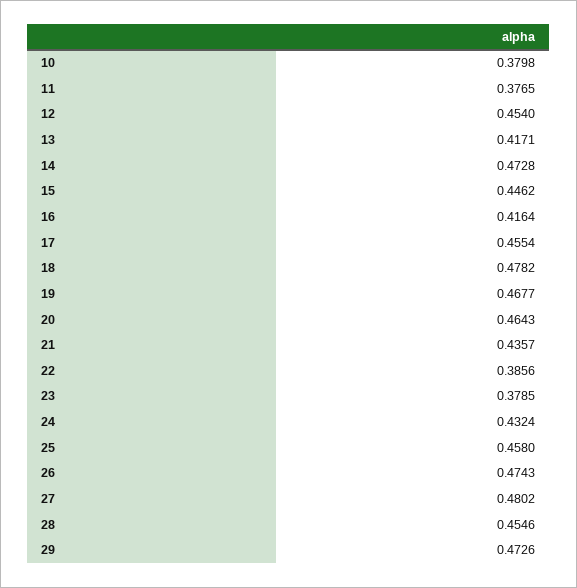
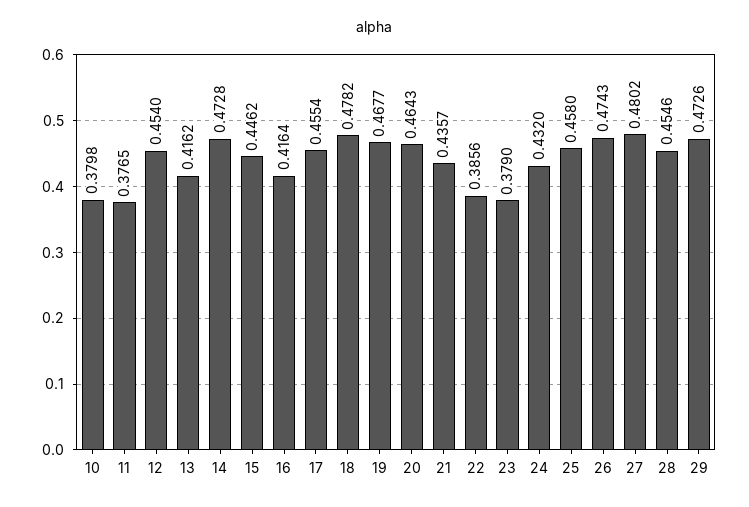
  {
    "10": 0.3798,
    "11": 0.3765,
    "12": 0.454,
-   "13": 0.4171,
+   "13": 0.4162,
    "14": 0.4728,
    "15": 0.4462,
    "16": 0.4164,
    "17": 0.4554,
    "18": 0.4782,
    "19": 0.4677,
    "20": 0.4643,
    "21": 0.4357,
    "22": 0.3856,
-   "23": 0.3785,
+   "23": 0.379,
-   "24": 0.4324,
+   "24": 0.432,
    "25": 0.458,
    "26": 0.4743,
    "27": 0.4802,
    "28": 0.4546,
    "29": 0.4726
  }

